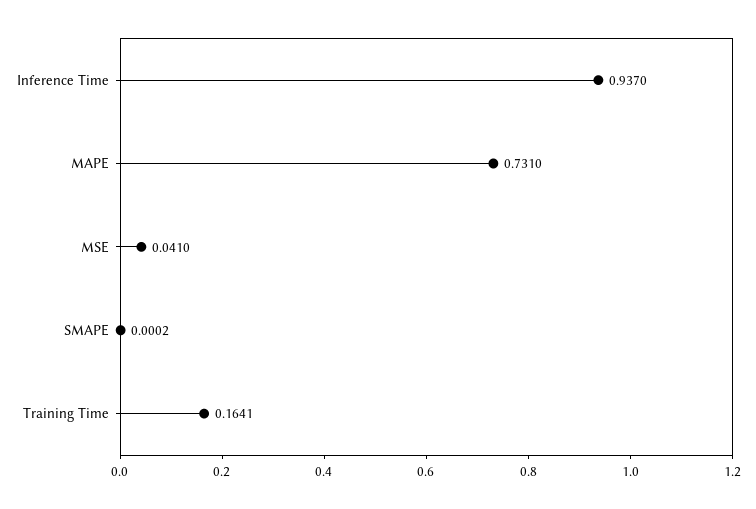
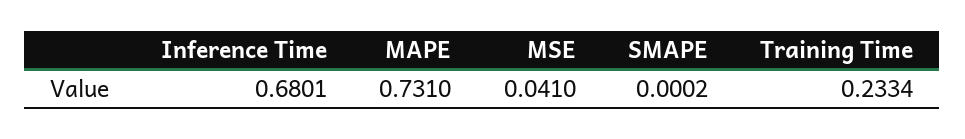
  {
-   "Inference Time": 0.937,
+   "Inference Time": 0.6801,
    "MAPE": 0.731,
    "MSE": 0.041,
    "SMAPE": 0.0002,
-   "Training Time": 0.1641
+   "Training Time": 0.2334
  }

